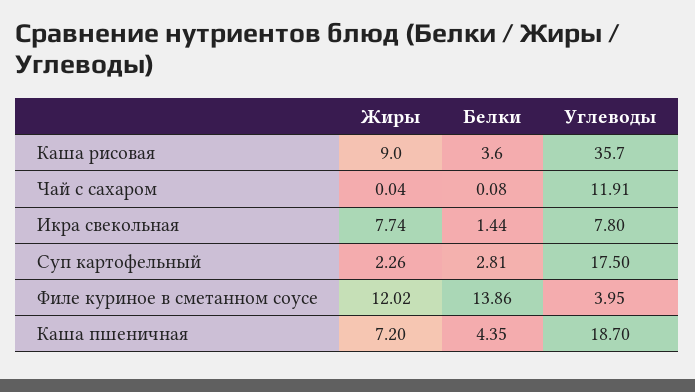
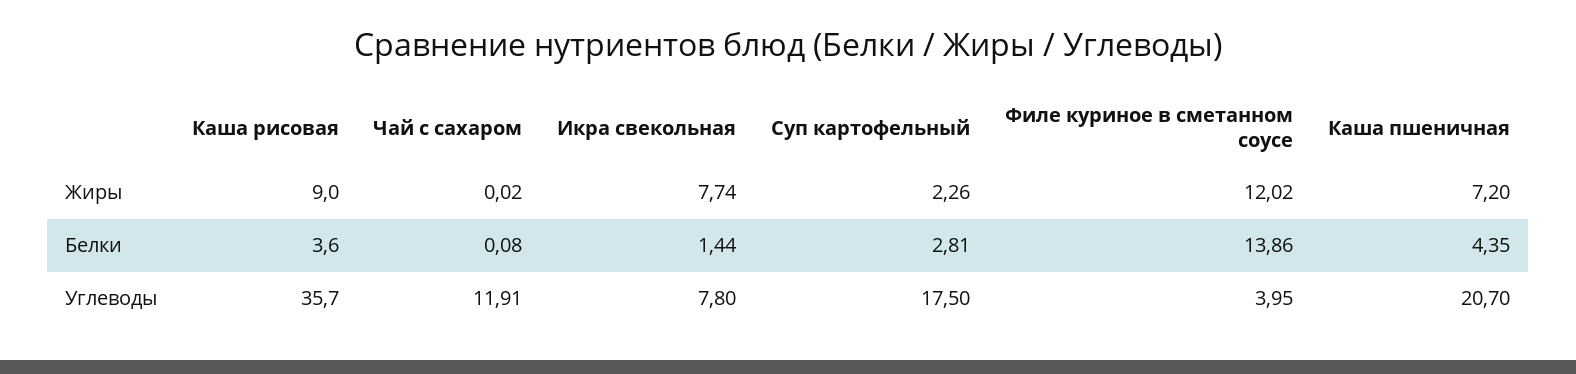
  {
    "Жиры": {
      "Каша рисовая": 9,
-     "Чай с сахаром": 0.04,
+     "Чай с сахаром": 0.02,
      "Икра свекольная": 7.74,
      "Суп картофельный": 2.26,
      "Филе куриное в сметанном соусе": 12.02,
      "Каша пшеничная": 7.2
    },
    "Белки": {
      "Каша рисовая": 3.6,
      "Чай с сахаром": 0.08,
      "Икра свекольная": 1.44,
      "Суп картофельный": 2.81,
      "Филе куриное в сметанном соусе": 13.86,
      "Каша пшеничная": 4.35
    },
    "Углеводы": {
      "Каша рисовая": 35.7,
      "Чай с сахаром": 11.91,
      "Икра свекольная": 7.8,
      "Суп картофельный": 17.5,
      "Филе куриное в сметанном соусе": 3.95,
-     "Каша пшеничная": 18.7
+     "Каша пшеничная": 20.7
    }
  }

